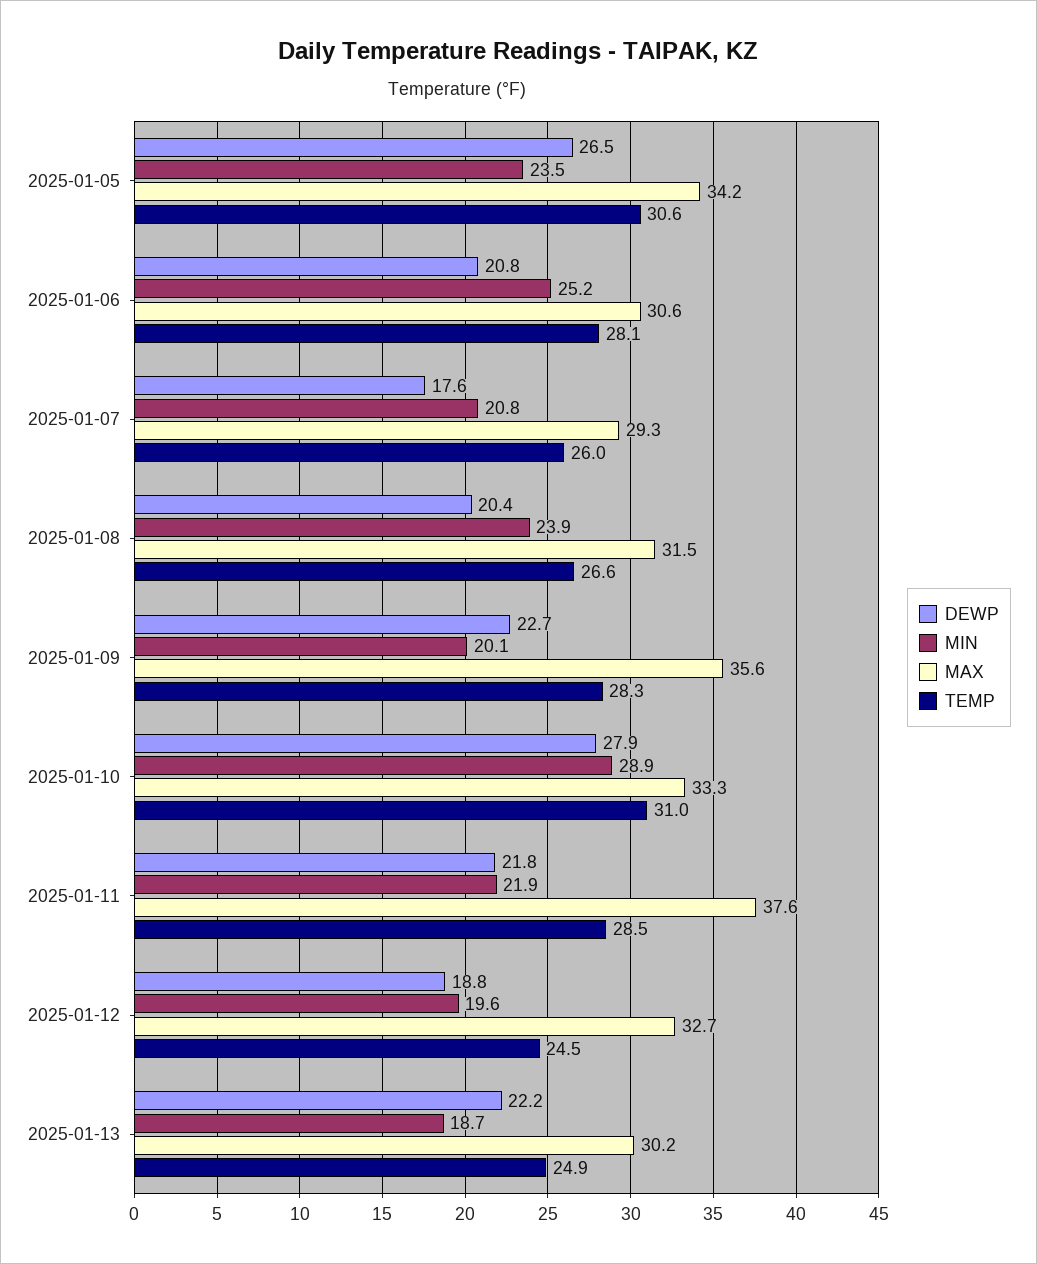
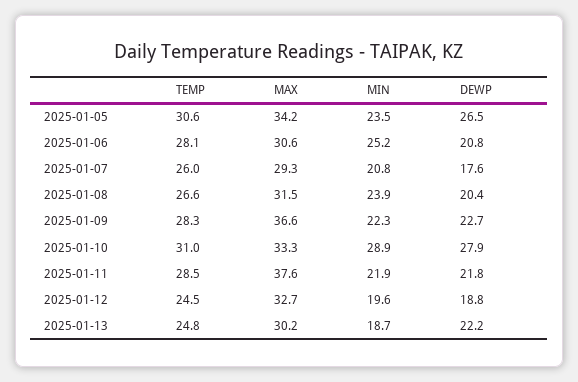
  {
    "DEWP": {
      "2025-01-05": 26.5,
      "2025-01-06": 20.8,
      "2025-01-07": 17.6,
      "2025-01-08": 20.4,
      "2025-01-09": 22.7,
      "2025-01-10": 27.9,
      "2025-01-11": 21.8,
      "2025-01-12": 18.8,
      "2025-01-13": 22.2
    },
    "MIN": {
      "2025-01-05": 23.5,
      "2025-01-06": 25.2,
      "2025-01-07": 20.8,
      "2025-01-08": 23.9,
-     "2025-01-09": 20.1,
+     "2025-01-09": 22.3,
      "2025-01-10": 28.9,
      "2025-01-11": 21.9,
      "2025-01-12": 19.6,
      "2025-01-13": 18.7
    },
    "MAX": {
      "2025-01-05": 34.2,
      "2025-01-06": 30.6,
      "2025-01-07": 29.3,
      "2025-01-08": 31.5,
-     "2025-01-09": 35.6,
+     "2025-01-09": 36.6,
      "2025-01-10": 33.3,
      "2025-01-11": 37.6,
      "2025-01-12": 32.7,
      "2025-01-13": 30.2
    },
    "TEMP": {
      "2025-01-05": 30.6,
      "2025-01-06": 28.1,
      "2025-01-07": 26,
      "2025-01-08": 26.6,
      "2025-01-09": 28.3,
      "2025-01-10": 31,
      "2025-01-11": 28.5,
      "2025-01-12": 24.5,
-     "2025-01-13": 24.9
+     "2025-01-13": 24.8
    }
  }

